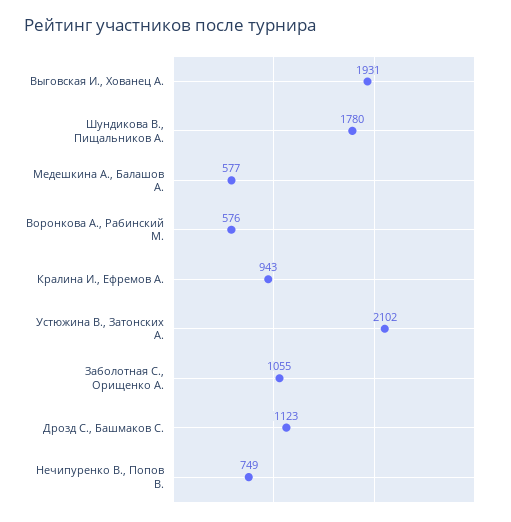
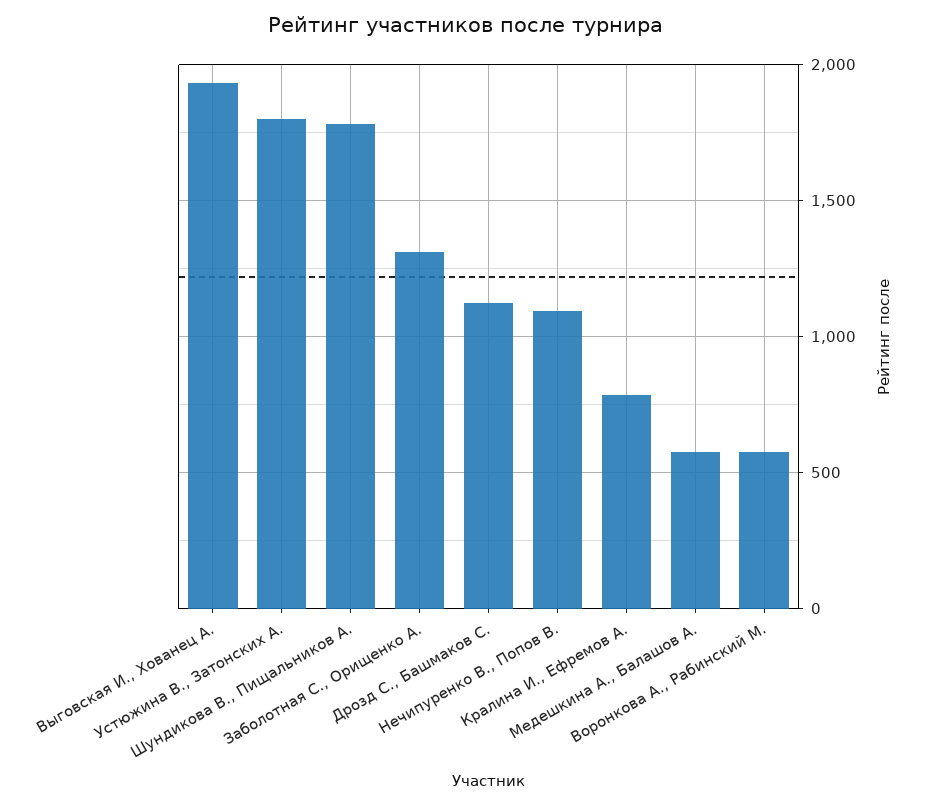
  {
    "Выговская И., Хованец А.": 1931,
    "Шундикова В., Пищальников А.": 1780,
    "Медешкина А., Балашов А.": 577,
    "Воронкова А., Рабинский М.": 576,
-   "Кралина И., Ефремов А.": 943,
+   "Кралина И., Ефремов А.": 800,
-   "Устюжина В., Затонских А.": 2102,
+   "Устюжина В., Затонских А.": 1800,
-   "Заболотная С., Орищенко А.": 1055,
+   "Заболотная С., Орищенко А.": 1300,
    "Дрозд С., Башмаков С.": 1123,
-   "Нечипуренко В., Попов В.": 749
+   "Нечипуренко В., Попов В.": 1100
  }

